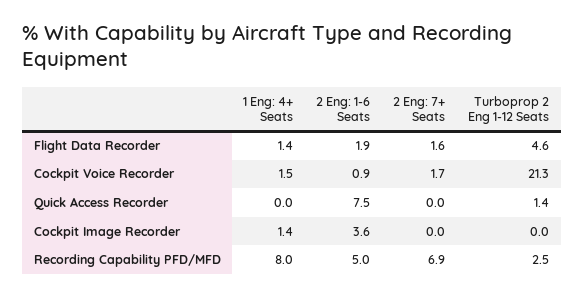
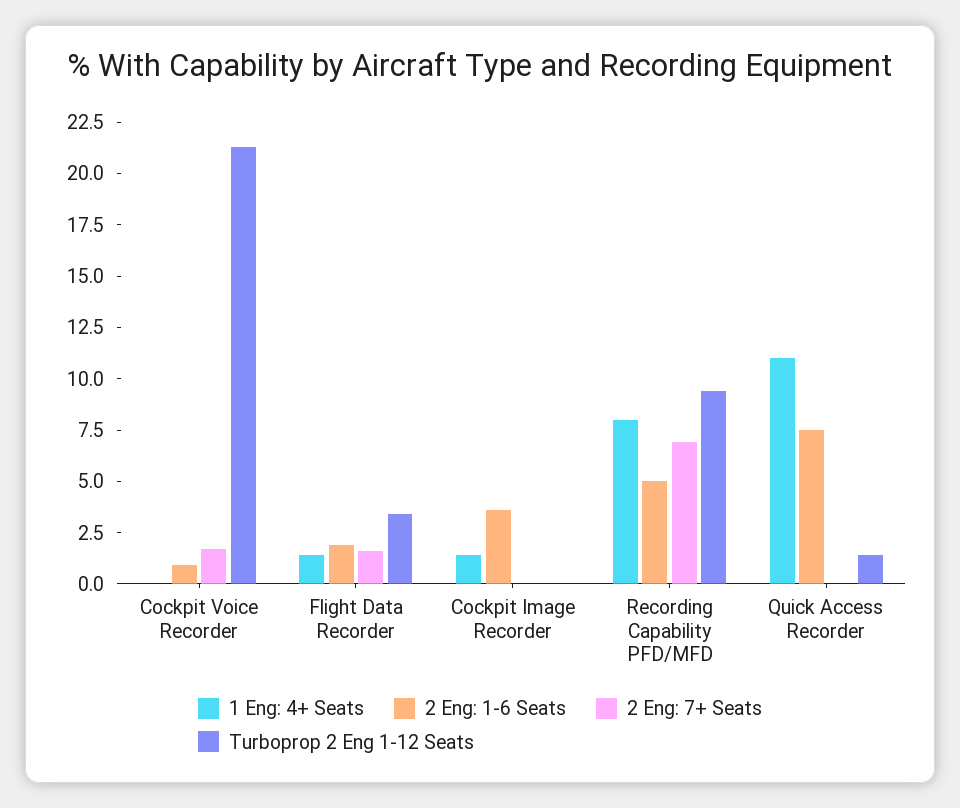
  {
    "1 Eng: 4+ Seats": {
      "Flight Data Recorder": 1.4,
-     "Cockpit Voice Recorder": 1.5,
+     "Cockpit Voice Recorder": 0,
-     "Quick Access Recorder": 0,
+     "Quick Access Recorder": 11,
      "Cockpit Image Recorder": 1.4,
      "Recording Capability PFD/MFD": 8
    },
    "2 Eng: 1-6 Seats": {
      "Flight Data Recorder": 1.9,
      "Cockpit Voice Recorder": 0.9,
      "Quick Access Recorder": 7.5,
      "Cockpit Image Recorder": 3.6,
      "Recording Capability PFD/MFD": 5
    },
    "2 Eng: 7+ Seats": {
      "Flight Data Recorder": 1.6,
      "Cockpit Voice Recorder": 1.7,
      "Quick Access Recorder": 0,
      "Cockpit Image Recorder": 0,
      "Recording Capability PFD/MFD": 6.9
    },
    "Turboprop 2 Eng 1-12 Seats": {
-     "Flight Data Recorder": 4.6,
+     "Flight Data Recorder": 3.5,
      "Cockpit Voice Recorder": 21.3,
      "Quick Access Recorder": 1.4,
      "Cockpit Image Recorder": 0,
-     "Recording Capability PFD/MFD": 2.5
+     "Recording Capability PFD/MFD": 9.5
    }
  }

